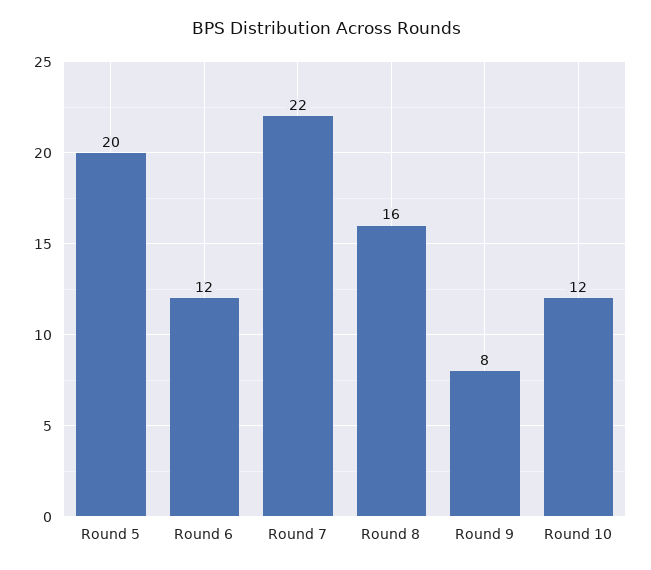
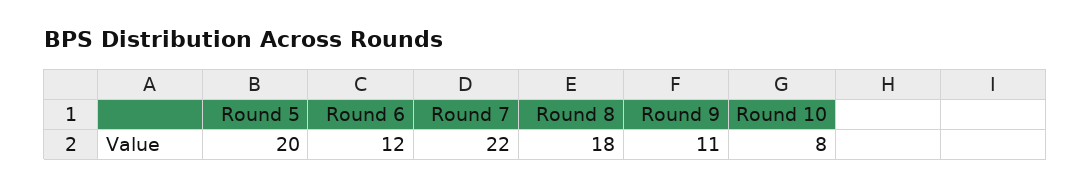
  {
    "Round 5": 20,
    "Round 6": 12,
    "Round 7": 22,
-   "Round 8": 16,
+   "Round 8": 18,
-   "Round 9": 8,
+   "Round 9": 11,
-   "Round 10": 12
+   "Round 10": 8
  }

